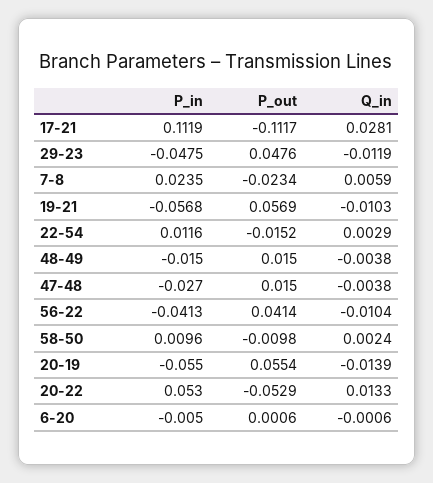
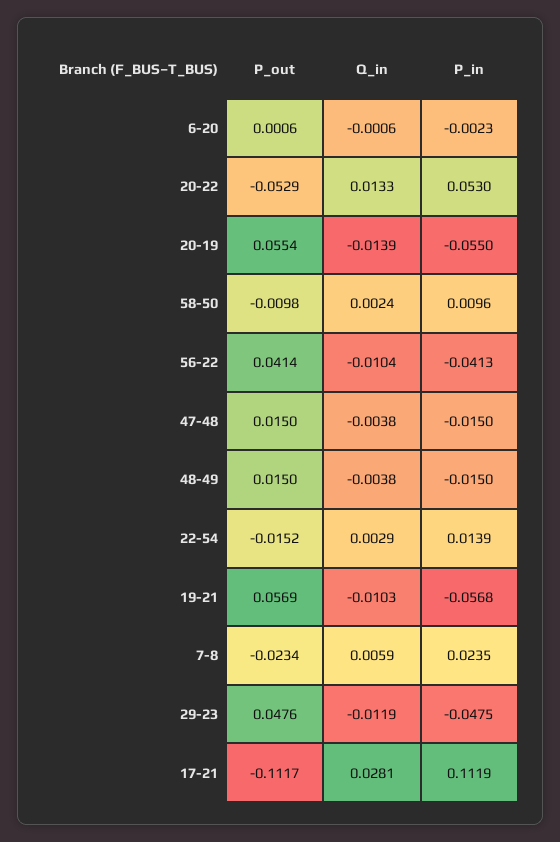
  {
    "P_in": {
      "17-21": 0.1119,
      "29-23": -0.0475,
      "7-8": 0.0235,
      "19-21": -0.0568,
-     "22-54": 0.0116,
+     "22-54": 0.0139,
      "48-49": -0.015,
-     "47-48": -0.027,
+     "47-48": -0.015,
      "56-22": -0.0413,
      "58-50": 0.0096,
      "20-19": -0.055,
      "20-22": 0.053,
-     "6-20": -0.005
+     "6-20": -0.0023
    },
    "P_out": {
      "17-21": -0.1117,
      "29-23": 0.0476,
      "7-8": -0.0234,
      "19-21": 0.0569,
      "22-54": -0.0152,
      "48-49": 0.015,
      "47-48": 0.015,
      "56-22": 0.0414,
      "58-50": -0.0098,
      "20-19": 0.0554,
      "20-22": -0.0529,
      "6-20": 0.0006
    },
    "Q_in": {
      "17-21": 0.0281,
      "29-23": -0.0119,
      "7-8": 0.0059,
      "19-21": -0.0103,
      "22-54": 0.0029,
      "48-49": -0.0038,
      "47-48": -0.0038,
      "56-22": -0.0104,
      "58-50": 0.0024,
      "20-19": -0.0139,
      "20-22": 0.0133,
      "6-20": -0.0006
    }
  }

